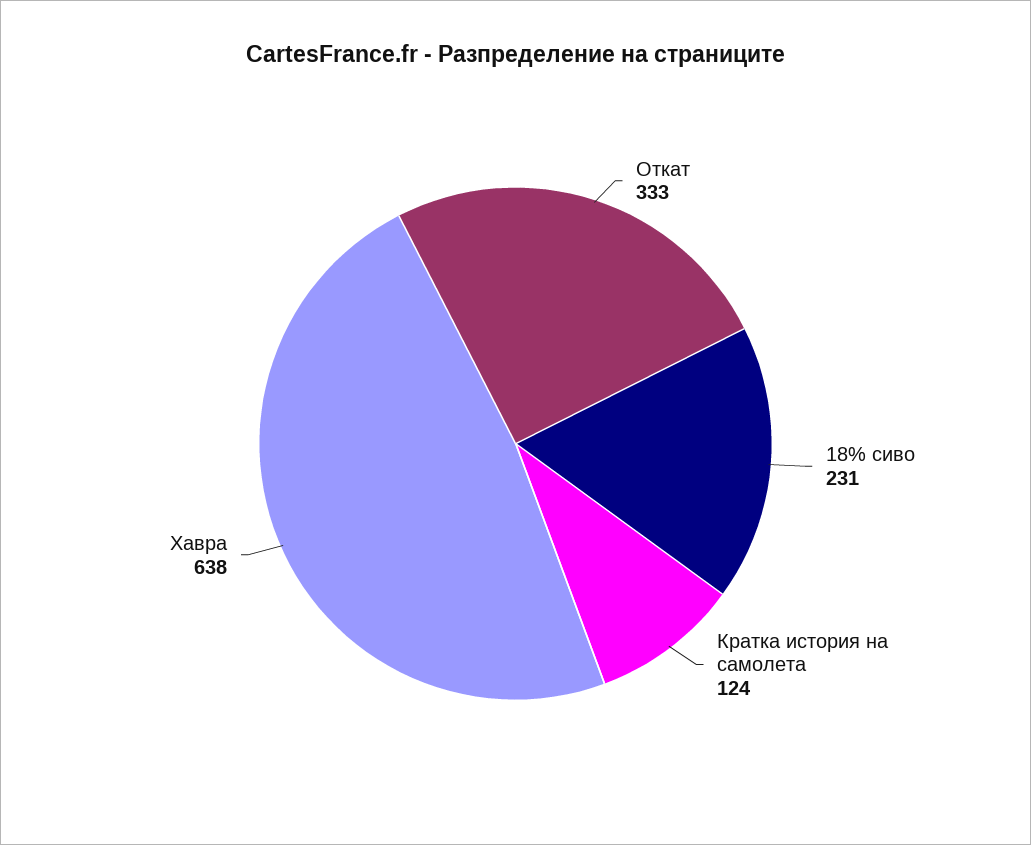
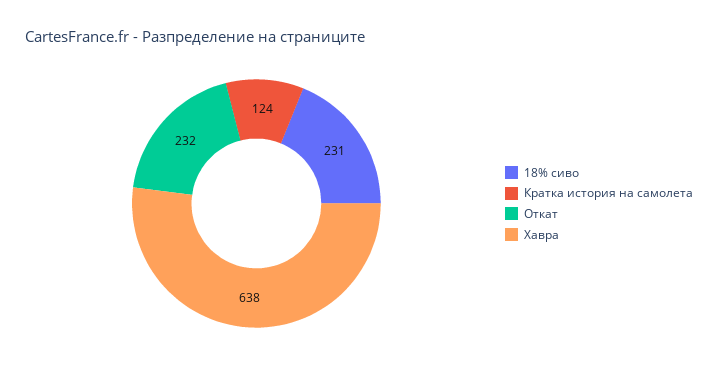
  {
-   "Откат": 333,
+   "Откат": 232,
    "18% сиво": 231,
    "Кратка история на самолета": 124,
    "Хавра": 638
  }

